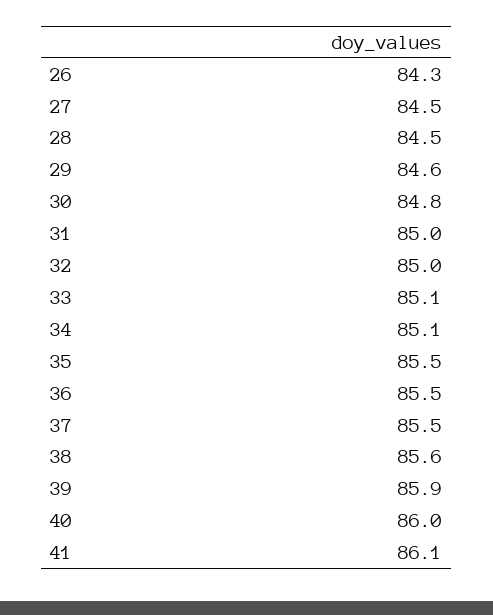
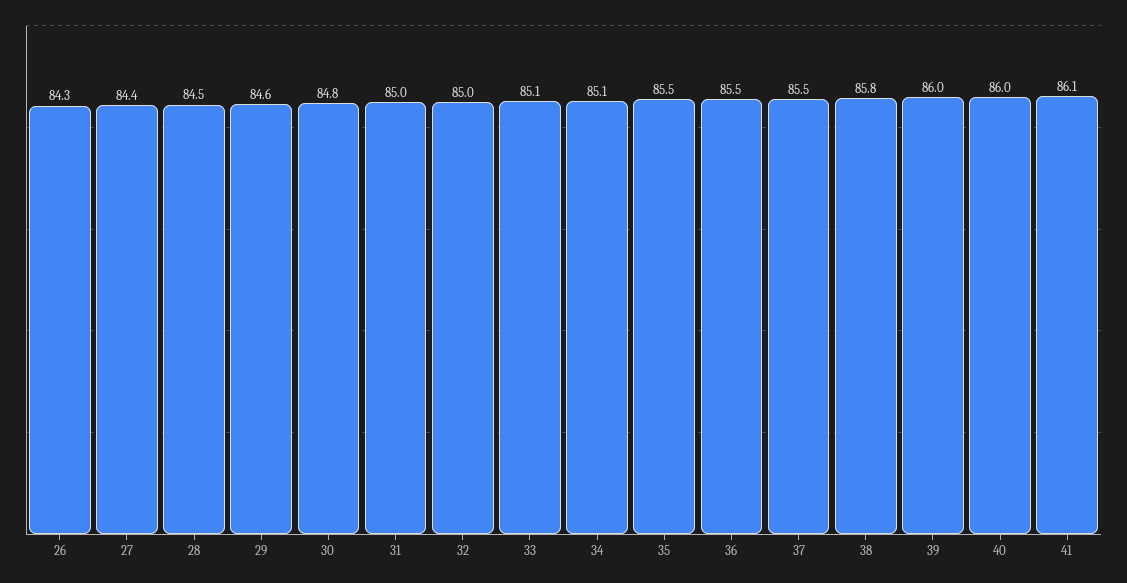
  {
    "26": 84.3,
-   "27": 84.5,
+   "27": 84.4,
    "28": 84.5,
    "29": 84.6,
    "30": 84.8,
    "31": 85,
    "32": 85,
    "33": 85.1,
    "34": 85.1,
    "35": 85.5,
    "36": 85.5,
    "37": 85.5,
-   "38": 85.6,
+   "38": 85.8,
-   "39": 85.9,
+   "39": 86,
    "40": 86,
    "41": 86.1
  }

